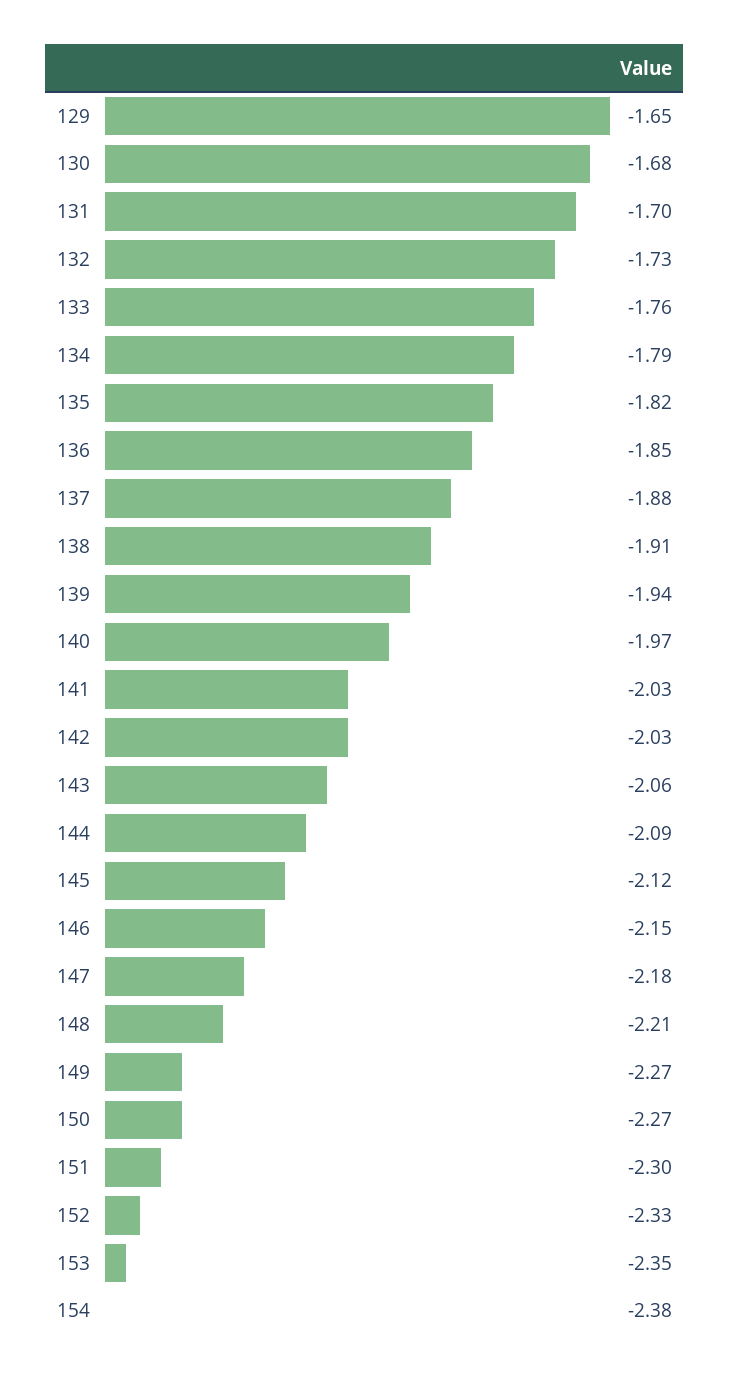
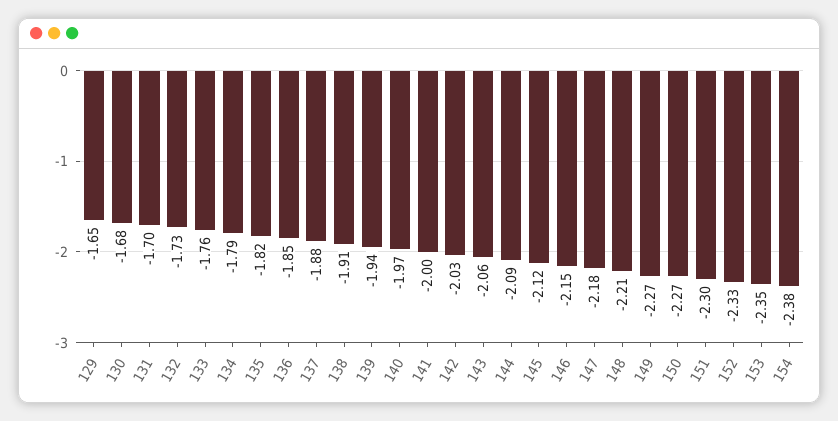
  {
    "129": -1.65,
    "130": -1.68,
    "131": -1.7,
    "132": -1.73,
    "133": -1.76,
    "134": -1.79,
    "135": -1.82,
    "136": -1.85,
    "137": -1.88,
    "138": -1.91,
    "139": -1.94,
    "140": -1.97,
-   "141": -2.03,
+   "141": -2,
    "142": -2.03,
    "143": -2.06,
    "144": -2.09,
    "145": -2.12,
    "146": -2.15,
    "147": -2.18,
    "148": -2.21,
    "149": -2.27,
    "150": -2.27,
    "151": -2.3,
    "152": -2.33,
    "153": -2.35,
    "154": -2.38
  }

